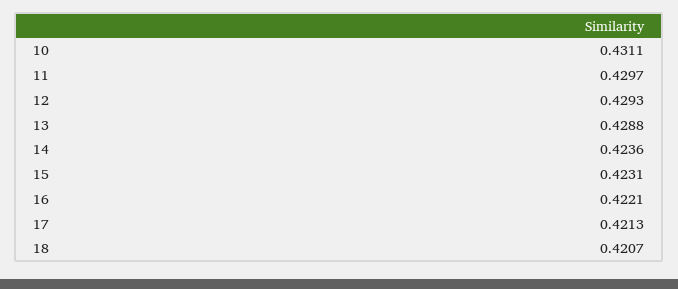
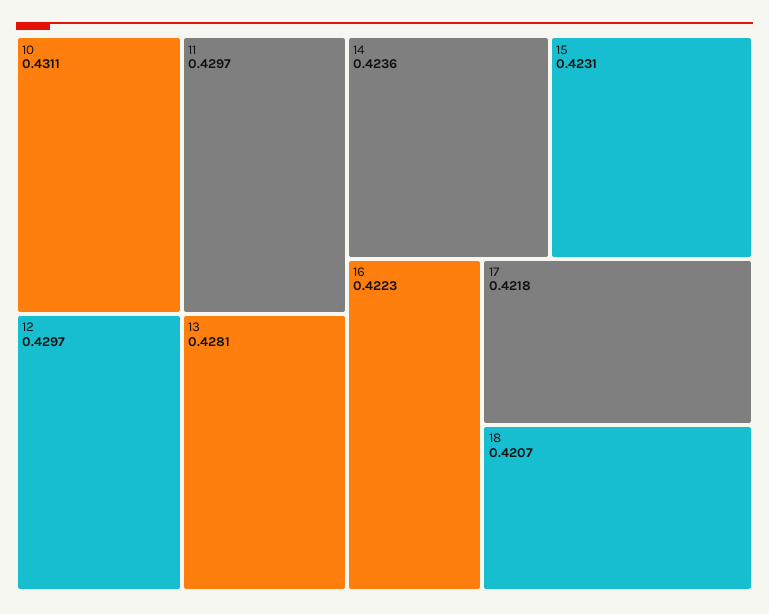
  {
    "10": 0.4311,
    "11": 0.4297,
-   "12": 0.4293,
+   "12": 0.4297,
-   "13": 0.4288,
+   "13": 0.4281,
    "14": 0.4236,
    "15": 0.4231,
-   "16": 0.4221,
+   "16": 0.4223,
-   "17": 0.4213,
+   "17": 0.4218,
    "18": 0.4207
  }

